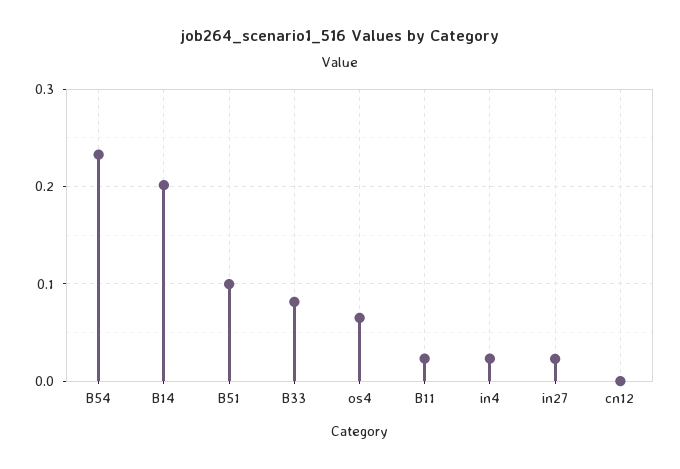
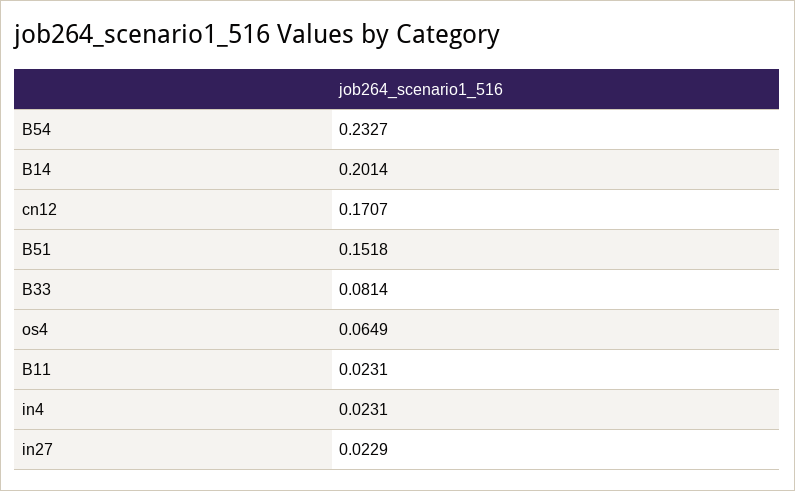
  {
    "B54": 0.2327,
    "B14": 0.2014,
-   "B51": 0.1,
+   "B51": 0.1518,
    "B33": 0.0814,
    "os4": 0.0649,
    "B11": 0.0231,
    "in4": 0.0231,
    "in27": 0.0229,
-   "cn12": 0
+   "cn12": 0.1707
  }

